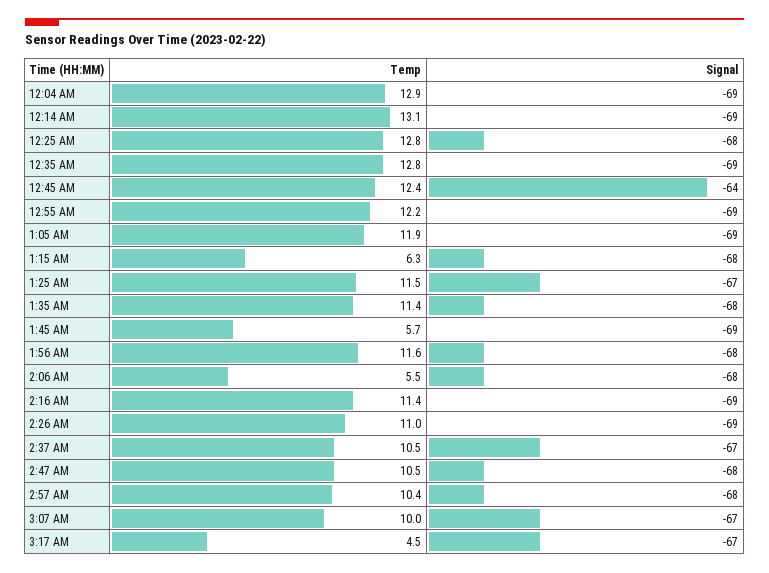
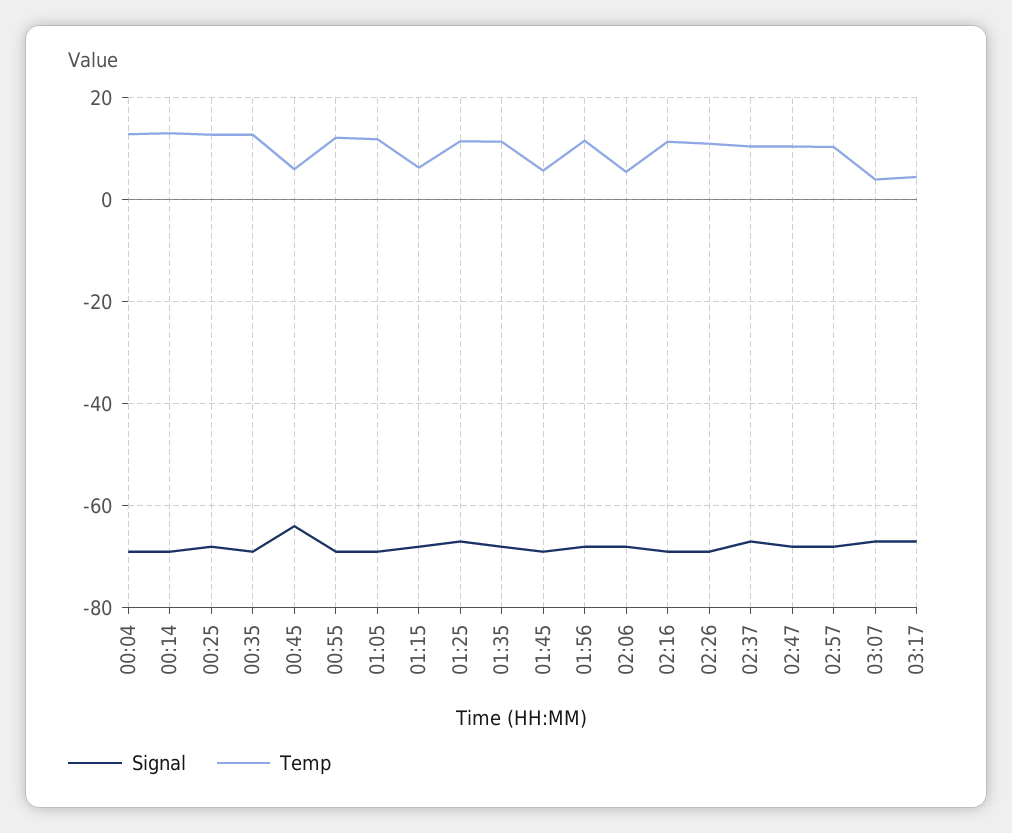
  {
    "Temp": {
      "12:04 AM": 12.9,
      "12:14 AM": 13.1,
      "12:25 AM": 12.8,
      "12:35 AM": 12.8,
-     "12:45 AM": 12.4,
+     "12:45 AM": 6,
      "12:55 AM": 12.2,
      "1:05 AM": 11.9,
      "1:15 AM": 6.3,
      "1:25 AM": 11.5,
      "1:35 AM": 11.4,
      "1:45 AM": 5.7,
      "1:56 AM": 11.6,
      "2:06 AM": 5.5,
      "2:16 AM": 11.4,
      "2:26 AM": 11,
      "2:37 AM": 10.5,
      "2:47 AM": 10.5,
      "2:57 AM": 10.4,
-     "3:07 AM": 10,
+     "3:07 AM": 4,
      "3:17 AM": 4.5
    },
    "Signal": {
      "12:04 AM": -69,
      "12:14 AM": -69,
      "12:25 AM": -68,
      "12:35 AM": -69,
      "12:45 AM": -64,
      "12:55 AM": -69,
      "1:05 AM": -69,
      "1:15 AM": -68,
      "1:25 AM": -67,
      "1:35 AM": -68,
      "1:45 AM": -69,
      "1:56 AM": -68,
      "2:06 AM": -68,
      "2:16 AM": -69,
      "2:26 AM": -69,
      "2:37 AM": -67,
      "2:47 AM": -68,
      "2:57 AM": -68,
      "3:07 AM": -67,
      "3:17 AM": -67
    }
  }

